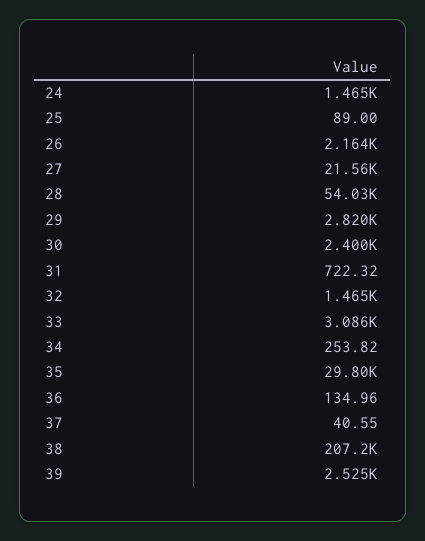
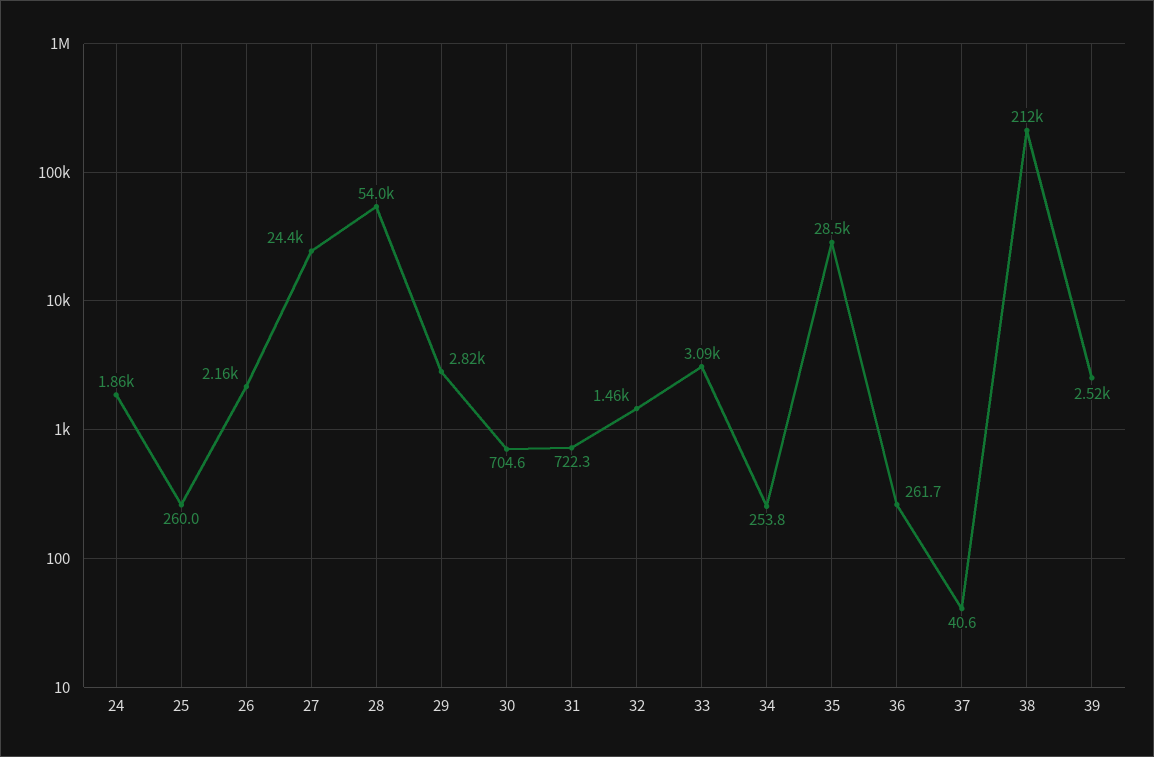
  {
-   "24": 1465,
+   "24": 1860,
-   "25": 89,
+   "25": 260,
    "26": 2164,
-   "27": 21560,
+   "27": 24400,
    "28": 54030,
    "29": 2820,
-   "30": 2400,
+   "30": 704.6,
    "31": 722.32,
    "32": 1465,
    "33": 3086,
    "34": 253.82,
-   "35": 29800,
+   "35": 28500,
-   "36": 134.96,
+   "36": 261.7,
    "37": 40.55,
-   "38": 207200,
+   "38": 212000,
    "39": 2525
  }

